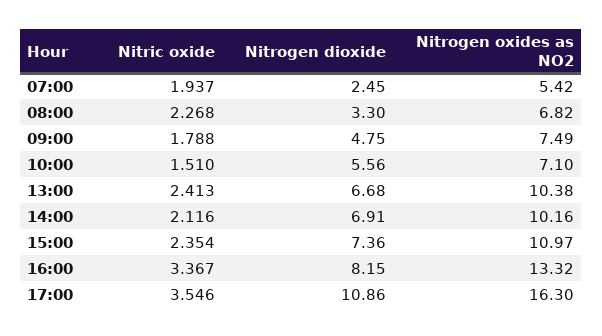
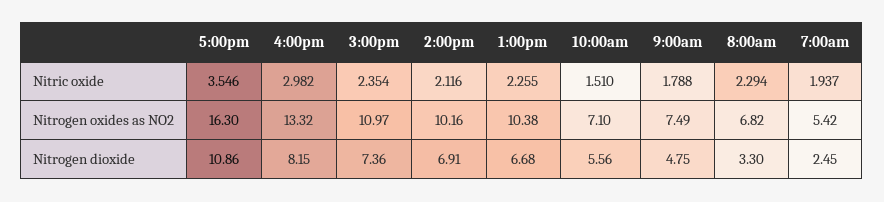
  {
    "Nitric oxide": {
      "07:00": 1.937,
-     "08:00": 2.268,
+     "08:00": 2.294,
      "09:00": 1.788,
      "10:00": 1.51,
-     "13:00": 2.413,
+     "13:00": 2.255,
      "14:00": 2.116,
      "15:00": 2.354,
-     "16:00": 3.367,
+     "16:00": 2.982,
      "17:00": 3.546
    },
    "Nitrogen dioxide": {
      "07:00": 2.45,
      "08:00": 3.3,
      "09:00": 4.75,
      "10:00": 5.56,
      "13:00": 6.68,
      "14:00": 6.91,
      "15:00": 7.36,
      "16:00": 8.15,
      "17:00": 10.86
    },
    "Nitrogen oxides as NO2": {
      "07:00": 5.42,
      "08:00": 6.82,
      "09:00": 7.49,
      "10:00": 7.1,
      "13:00": 10.38,
      "14:00": 10.16,
      "15:00": 10.97,
      "16:00": 13.32,
      "17:00": 16.3
    }
  }

